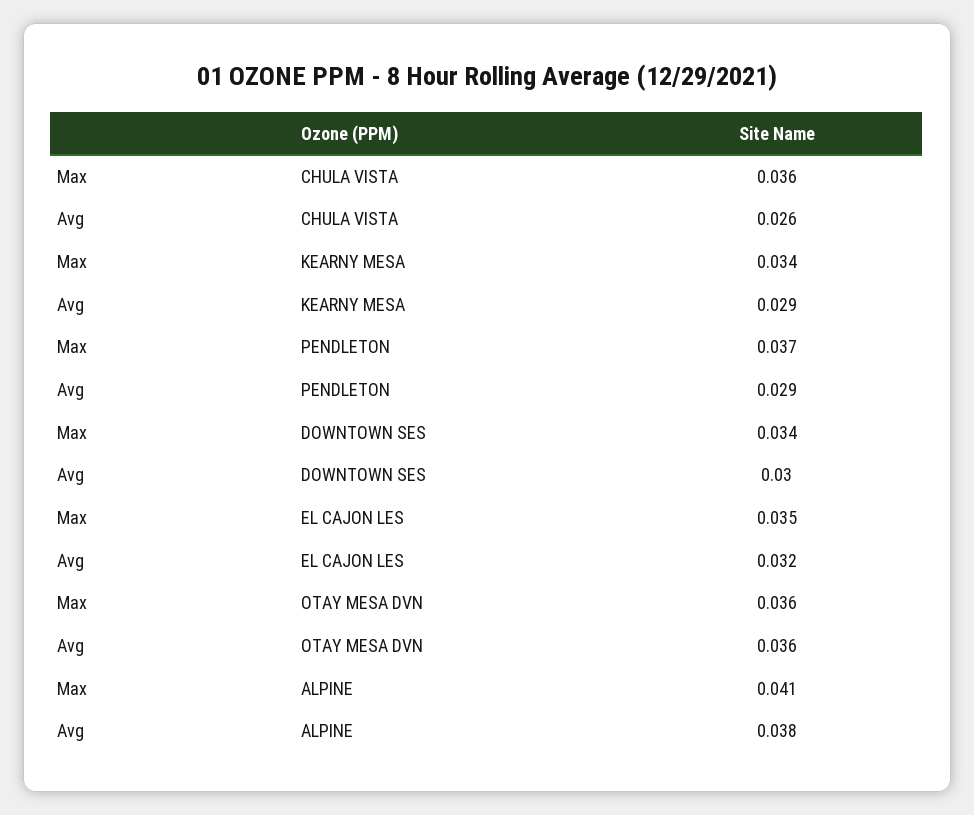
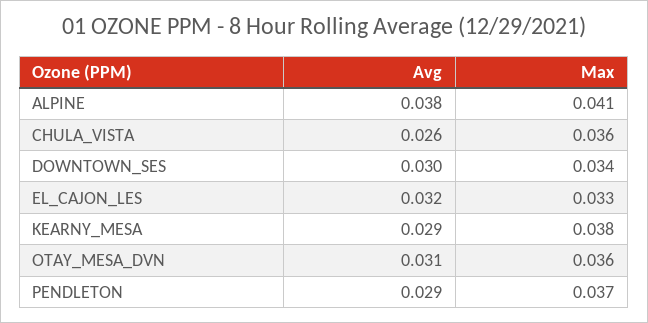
  {
    "Max": {
      "CHULA VISTA": 0.036,
-     "KEARNY MESA": 0.034,
+     "KEARNY MESA": 0.038,
      "PENDLETON": 0.037,
      "DOWNTOWN SES": 0.034,
-     "EL CAJON LES": 0.035,
+     "EL CAJON LES": 0.033,
      "OTAY MESA DVN": 0.036,
      "ALPINE": 0.041
    },
    "Avg": {
      "CHULA VISTA": 0.026,
      "KEARNY MESA": 0.029,
      "PENDLETON": 0.029,
      "DOWNTOWN SES": 0.03,
      "EL CAJON LES": 0.032,
-     "OTAY MESA DVN": 0.036,
+     "OTAY MESA DVN": 0.031,
      "ALPINE": 0.038
    }
  }

